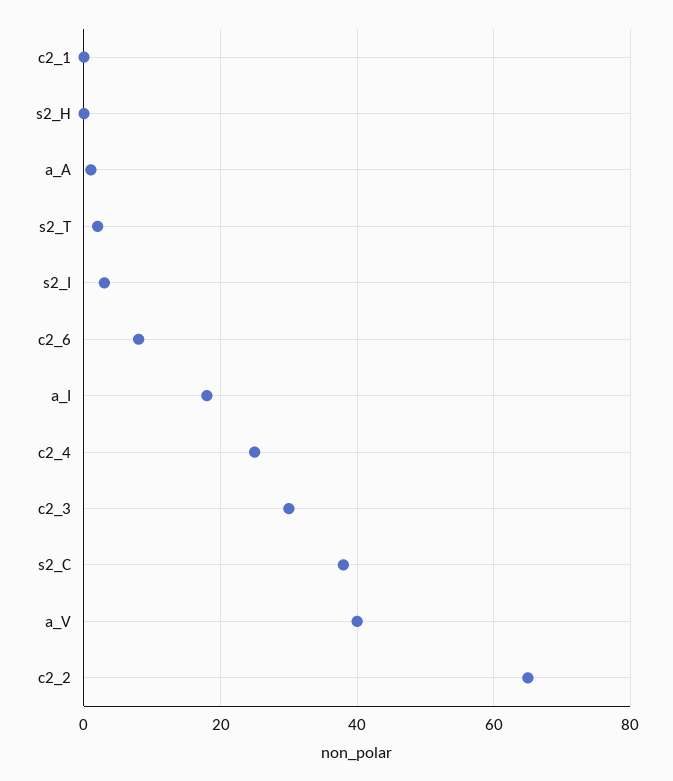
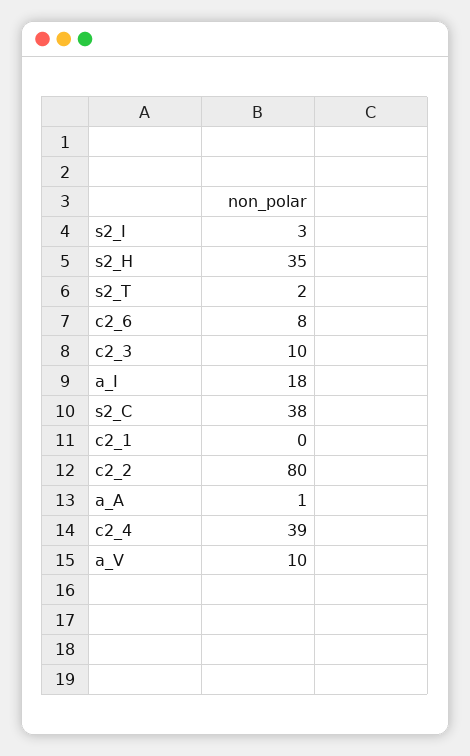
  {
    "c2_1": 0,
-   "s2_H": 0,
+   "s2_H": 35,
    "a_A": 1,
    "s2_T": 2,
    "s2_I": 3,
    "c2_6": 8,
    "a_I": 18,
-   "c2_4": 25,
+   "c2_4": 39,
-   "c2_3": 30,
+   "c2_3": 10,
    "s2_C": 38,
-   "a_V": 40,
+   "a_V": 10,
-   "c2_2": 65
+   "c2_2": 80
  }

